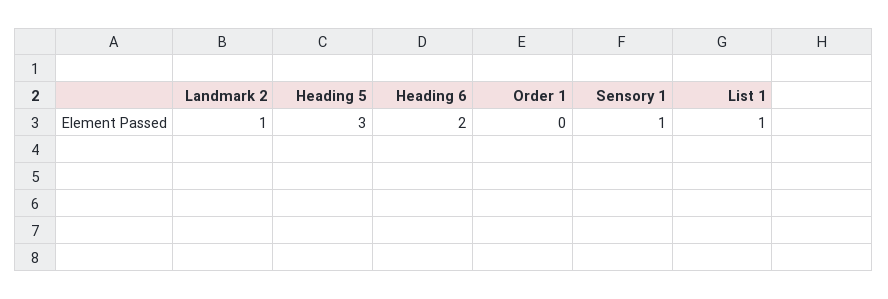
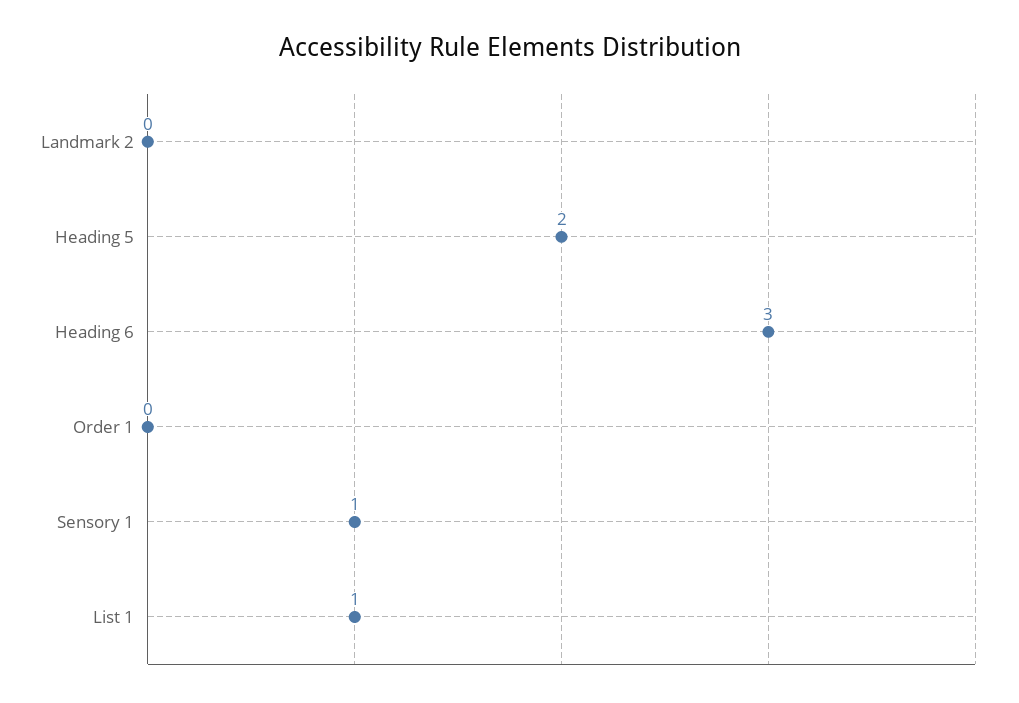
  {
-   "Landmark 2": 1,
+   "Landmark 2": 0,
-   "Heading 5": 3,
+   "Heading 5": 2,
-   "Heading 6": 2,
+   "Heading 6": 3,
    "Order 1": 0,
    "Sensory 1": 1,
    "List 1": 1
  }

